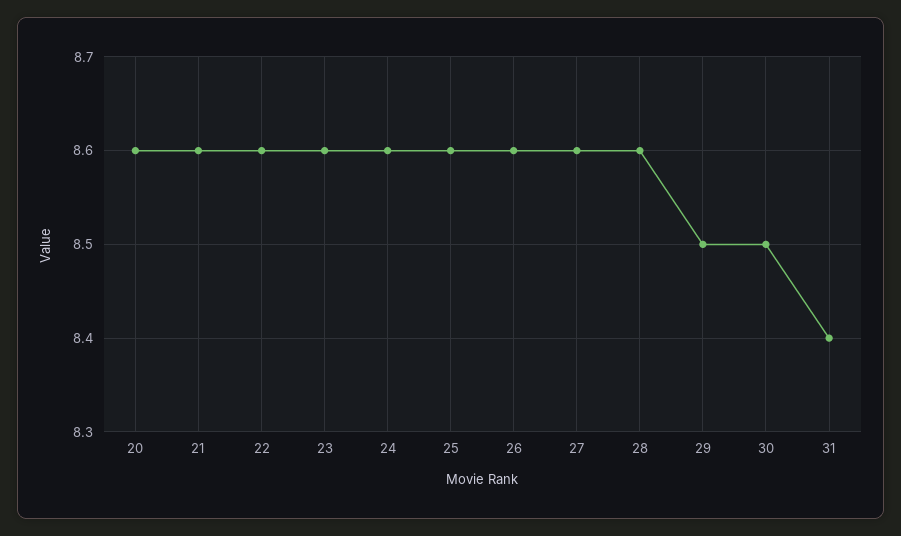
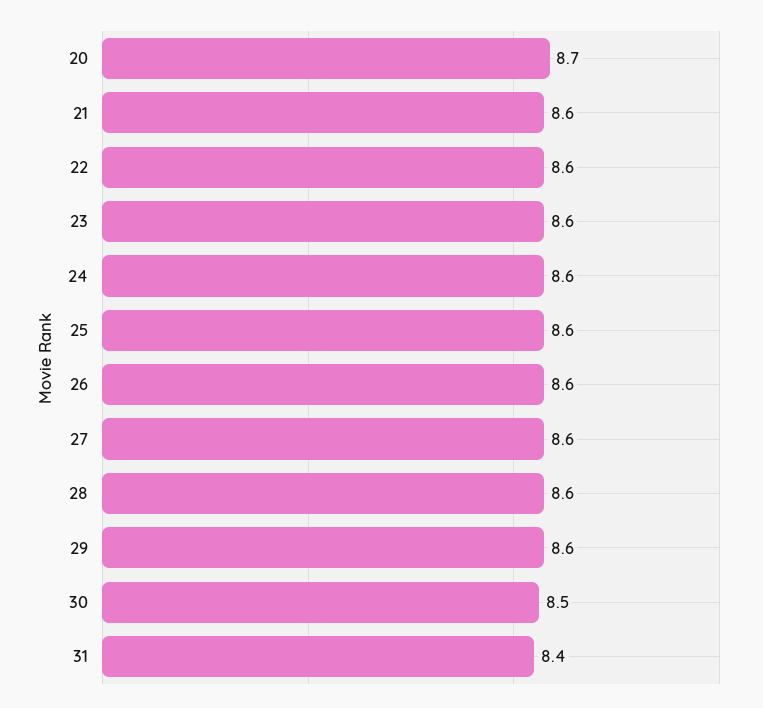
  {
-   "20": 8.6,
+   "20": 8.7,
    "21": 8.6,
    "22": 8.6,
    "23": 8.6,
    "24": 8.6,
    "25": 8.6,
    "26": 8.6,
    "27": 8.6,
    "28": 8.6,
-   "29": 8.5,
+   "29": 8.6,
    "30": 8.5,
    "31": 8.4
  }

